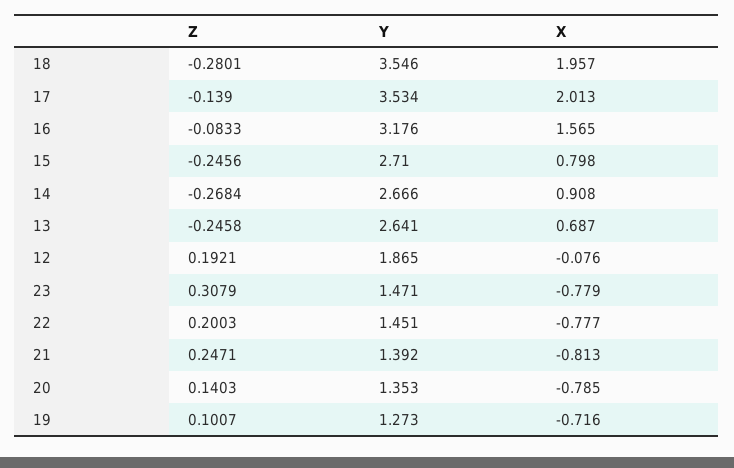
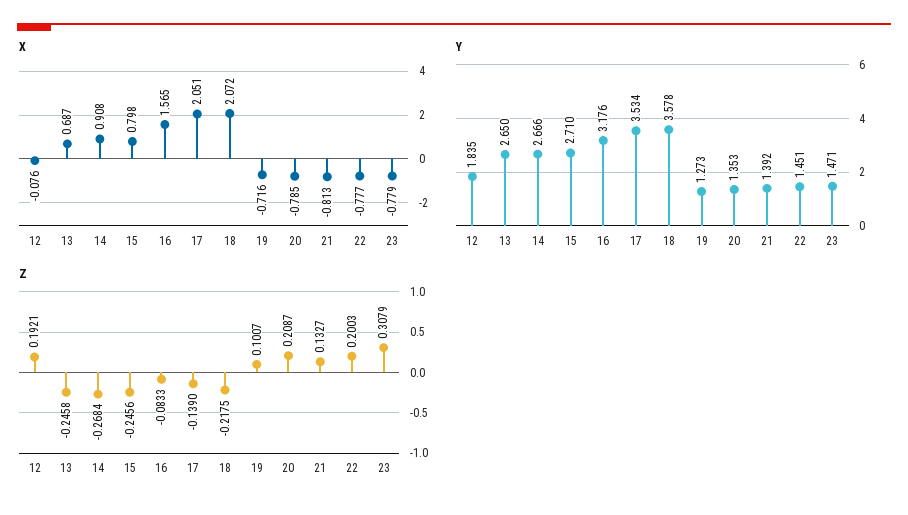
  {
    "Z": {
-     "18": -0.2801,
+     "18": -0.2175,
      "17": -0.139,
      "16": -0.0833,
      "15": -0.2456,
      "14": -0.2684,
      "13": -0.2458,
      "12": 0.1921,
      "23": 0.3079,
      "22": 0.2003,
-     "21": 0.2471,
+     "21": 0.1327,
-     "20": 0.1403,
+     "20": 0.2087,
      "19": 0.1007
    },
    "Y": {
-     "18": 3.546,
+     "18": 3.578,
      "17": 3.534,
      "16": 3.176,
      "15": 2.71,
      "14": 2.666,
-     "13": 2.641,
+     "13": 2.65,
-     "12": 1.865,
+     "12": 1.835,
      "23": 1.471,
      "22": 1.451,
      "21": 1.392,
      "20": 1.353,
      "19": 1.273
    },
    "X": {
-     "18": 1.957,
+     "18": 2.072,
-     "17": 2.013,
+     "17": 2.051,
      "16": 1.565,
      "15": 0.798,
      "14": 0.908,
      "13": 0.687,
      "12": -0.076,
      "23": -0.779,
      "22": -0.777,
      "21": -0.813,
      "20": -0.785,
      "19": -0.716
    }
  }

